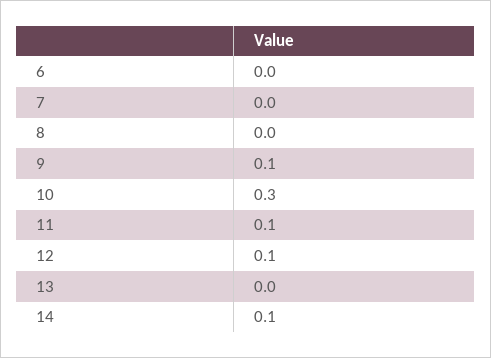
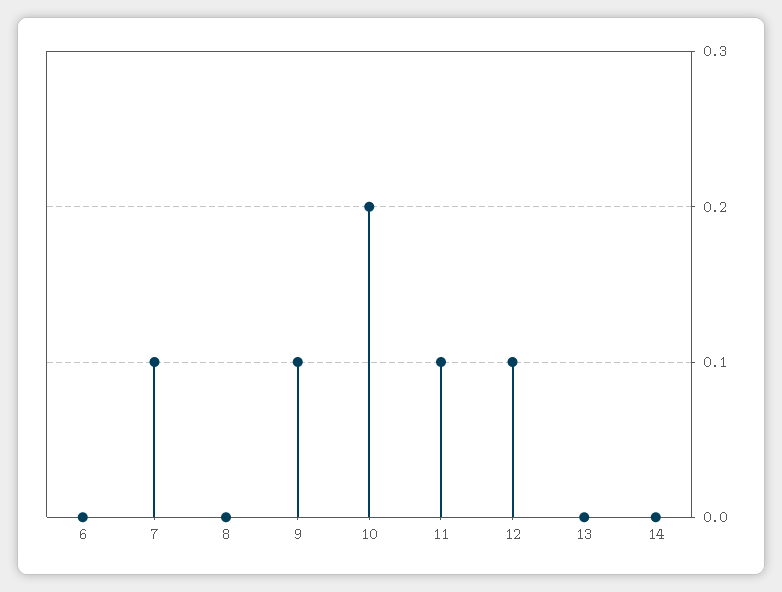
  {
    "6": 0,
-   "7": 0,
+   "7": 0.1,
    "8": 0,
    "9": 0.1,
-   "10": 0.3,
+   "10": 0.2,
    "11": 0.1,
    "12": 0.1,
    "13": 0,
-   "14": 0.1
+   "14": 0
  }

